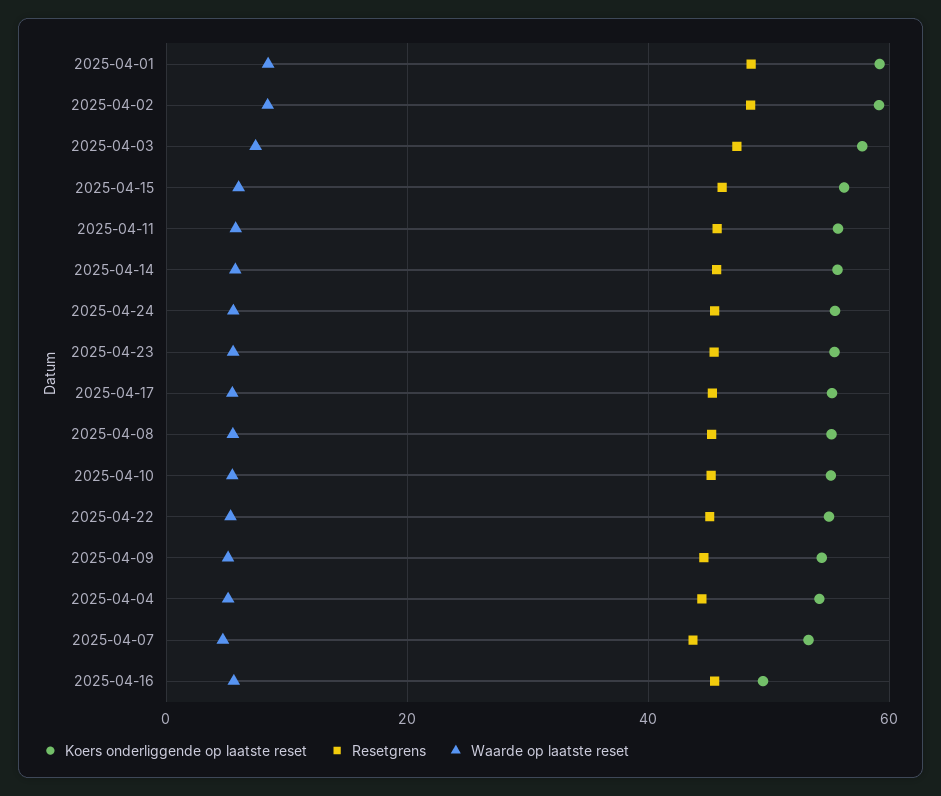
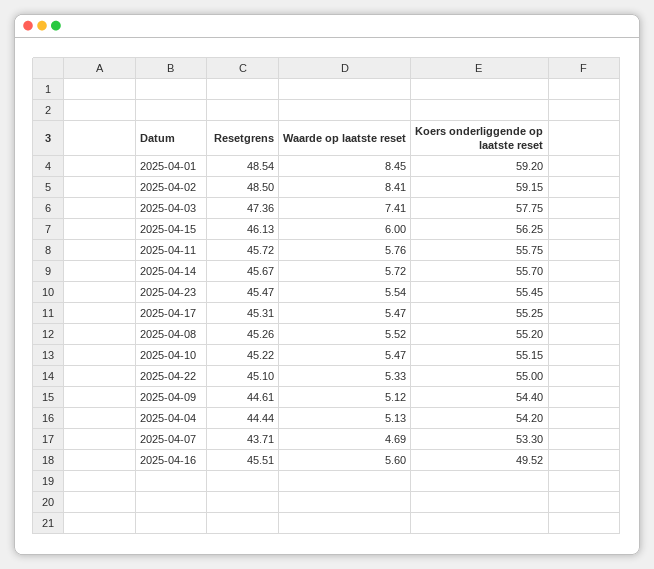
  {
    "Koers onderliggende op laatste reset": {
      "2025-04-01": 59.2,
      "2025-04-02": 59.15,
      "2025-04-03": 57.75,
      "2025-04-15": 56.25,
      "2025-04-11": 55.75,
      "2025-04-14": 55.7,
-     "2025-04-24": 56,
      "2025-04-23": 55.45,
      "2025-04-17": 55.25,
      "2025-04-08": 55.2,
      "2025-04-10": 55.15,
      "2025-04-22": 55,
      "2025-04-09": 54.4,
      "2025-04-04": 54.2,
      "2025-04-07": 53.3,
      "2025-04-16": 49.52
    },
    "Resetgrens": {
      "2025-04-01": 48.54,
      "2025-04-02": 48.5,
      "2025-04-03": 47.36,
      "2025-04-15": 46.13,
      "2025-04-11": 45.72,
      "2025-04-14": 45.67,
-     "2025-04-24": 46,
      "2025-04-23": 45.47,
      "2025-04-17": 45.31,
      "2025-04-08": 45.26,
      "2025-04-10": 45.22,
      "2025-04-22": 45.1,
      "2025-04-09": 44.61,
      "2025-04-04": 44.44,
      "2025-04-07": 43.71,
      "2025-04-16": 45.51
    },
    "Waarde op laatste reset": {
      "2025-04-01": 8.45,
      "2025-04-02": 8.41,
      "2025-04-03": 7.41,
      "2025-04-15": 6,
      "2025-04-11": 5.76,
      "2025-04-14": 5.72,
-     "2025-04-24": 6,
      "2025-04-23": 5.54,
      "2025-04-17": 5.47,
      "2025-04-08": 5.52,
      "2025-04-10": 5.47,
      "2025-04-22": 5.33,
      "2025-04-09": 5.12,
      "2025-04-04": 5.13,
      "2025-04-07": 4.69,
      "2025-04-16": 5.6
    }
  }

